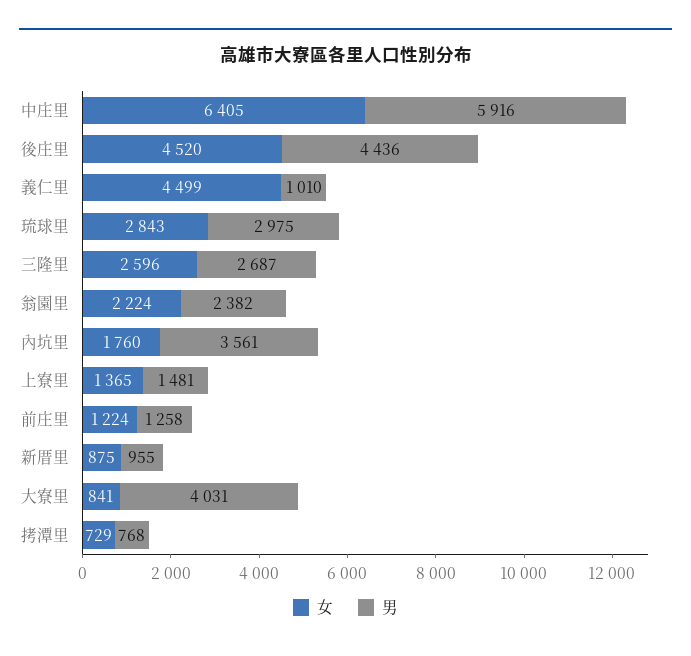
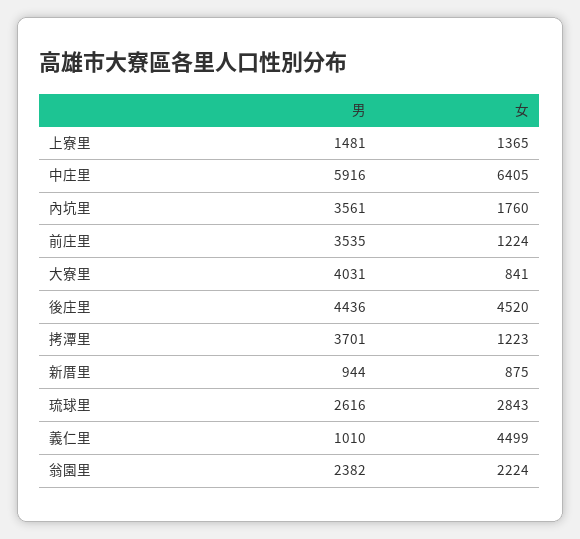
  {
    "女": {
      "中庄里": 6405,
      "後庄里": 4520,
      "義仁里": 4499,
      "琉球里": 2843,
-     "三隆里": 2596,
      "翁園里": 2224,
      "內坑里": 1760,
      "上寮里": 1365,
      "前庄里": 1224,
      "新厝里": 875,
      "大寮里": 841,
-     "拷潭里": 729
+     "拷潭里": 1223
    },
    "男": {
      "中庄里": 5916,
      "後庄里": 4436,
      "義仁里": 1010,
-     "琉球里": 2975,
+     "琉球里": 2616,
-     "三隆里": 2687,
      "翁園里": 2382,
      "內坑里": 3561,
      "上寮里": 1481,
-     "前庄里": 1258,
+     "前庄里": 3535,
-     "新厝里": 955,
+     "新厝里": 944,
      "大寮里": 4031,
-     "拷潭里": 768
+     "拷潭里": 3701
    }
  }

